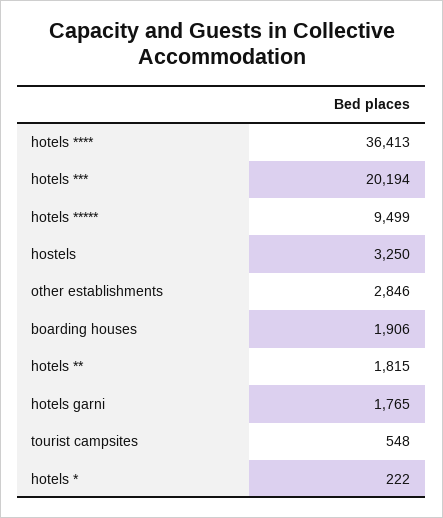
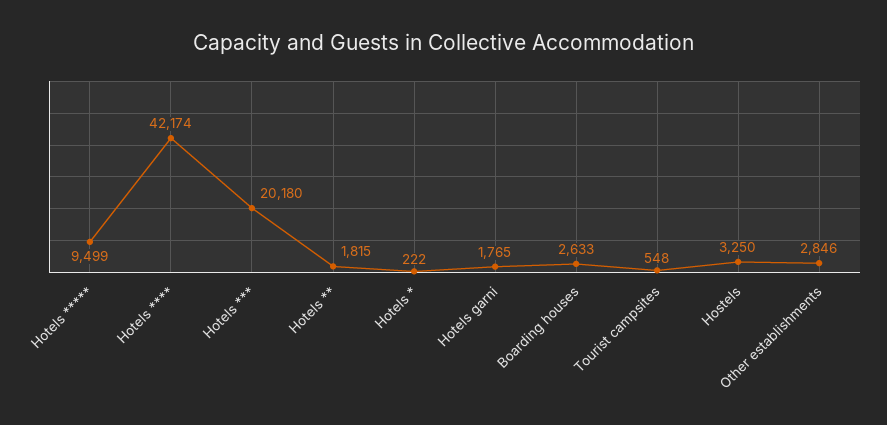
  {
-   "hotels ****": 36413,
+   "hotels ****": 42174,
-   "hotels ***": 20194,
+   "hotels ***": 20180,
    "hotels *****": 9499,
    "hostels": 3250,
    "other establishments": 2846,
-   "boarding houses": 1906,
+   "boarding houses": 2633,
    "hotels **": 1815,
    "hotels garni": 1765,
    "tourist campsites": 548,
    "hotels *": 222
  }

